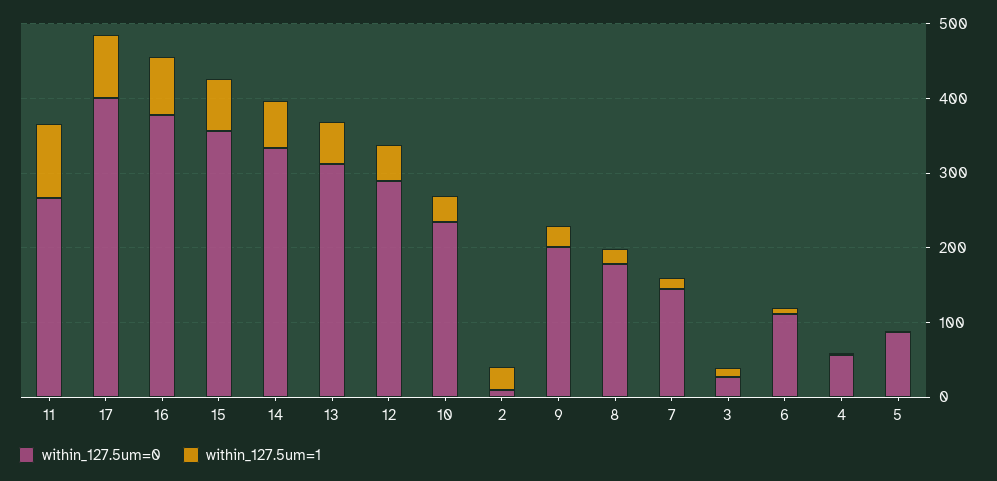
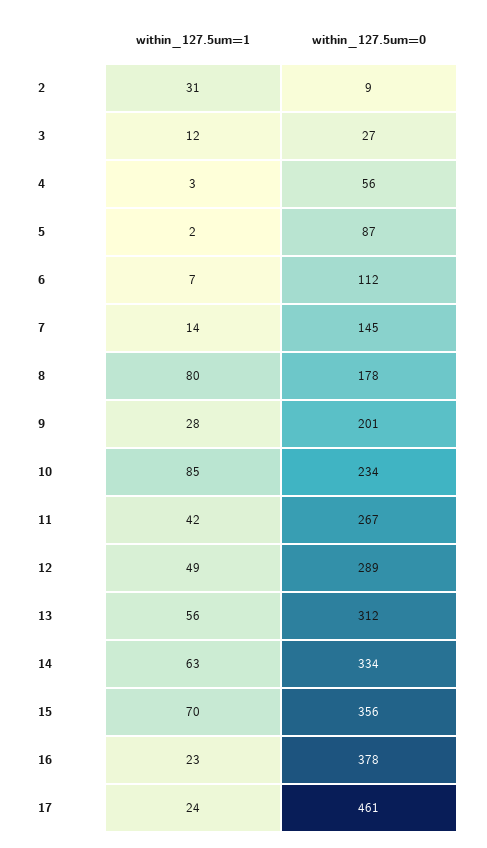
  {
    "within_127.5um=0": {
      "11": 267,
-     "17": 400,
+     "17": 461,
      "16": 378,
      "15": 356,
      "14": 334,
      "13": 312,
      "12": 289,
      "10": 234,
      "2": 9,
      "9": 201,
      "8": 178,
      "7": 145,
      "3": 27,
      "6": 112,
      "4": 56,
      "5": 87
    },
    "within_127.5um=1": {
-     "11": 100,
+     "11": 42,
-     "17": 80,
+     "17": 24,
-     "16": 80,
+     "16": 23,
      "15": 70,
      "14": 63,
      "13": 56,
      "12": 49,
-     "10": 40,
+     "10": 85,
      "2": 31,
      "9": 28,
-     "8": 20,
+     "8": 80,
      "7": 14,
      "3": 12,
      "6": 7,
      "4": 3,
      "5": 2
    }
  }

